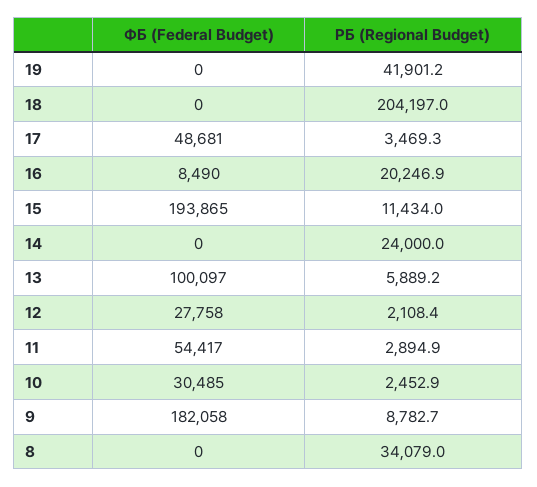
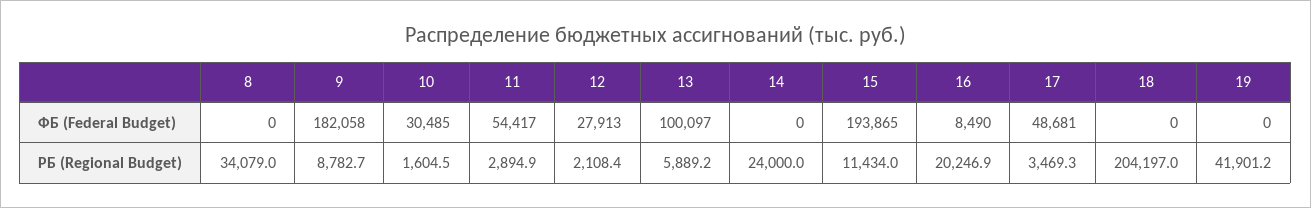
  {
    "ФБ (Federal Budget)": {
      "19": 0,
      "18": 0,
      "17": 48681,
      "16": 8490,
      "15": 193865,
      "14": 0,
      "13": 100097,
-     "12": 27758,
+     "12": 27913,
      "11": 54417,
      "10": 30485,
      "9": 182058,
      "8": 0
    },
    "РБ (Regional Budget)": {
      "19": 41901.2,
      "18": 204197,
      "17": 3469.3,
      "16": 20246.9,
      "15": 11434,
      "14": 24000,
      "13": 5889.2,
      "12": 2108.4,
      "11": 2894.9,
-     "10": 2452.9,
+     "10": 1604.5,
      "9": 8782.7,
      "8": 34079
    }
  }

